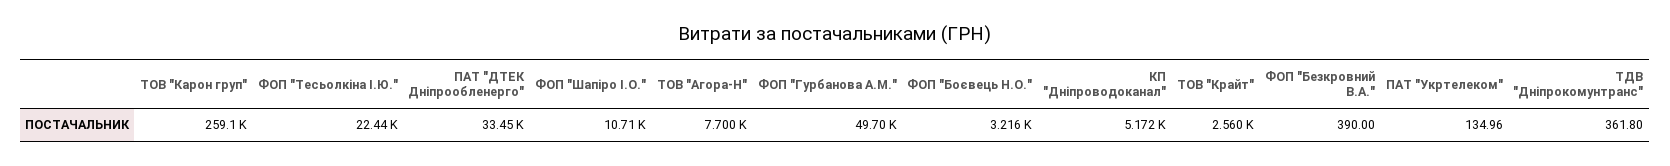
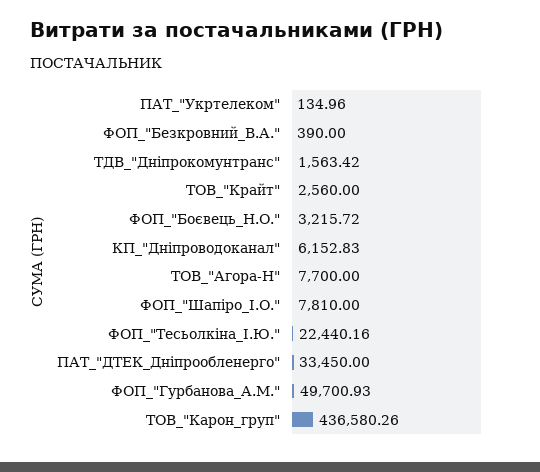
  {
-   "ТОВ \"Карон груп\"": 259100,
+   "ТОВ \"Карон груп\"": 436580.26,
    "ФОП \"Тесьолкіна І.Ю.\"": 22440.16,
    "ПАТ \"ДТЕК Дніпрообленерго\"": 33450,
-   "ФОП \"Шапіро І.О.\"": 10710,
+   "ФОП \"Шапіро І.О.\"": 7810,
    "ТОВ \"Агора-Н\"": 7700,
    "ФОП \"Гурбанова А.М.\"": 49700.93,
    "ФОП \"Боєвець Н.О.\"": 3215.72,
-   "КП \"Дніпроводоканал\"": 5172,
+   "КП \"Дніпроводоканал\"": 6152.83,
    "ТОВ \"Крайт\"": 2560,
    "ФОП \"Безкровний В.А.\"": 390,
    "ПАТ \"Укртелеком\"": 134.96,
-   "ТДВ \"Дніпрокомунтранс\"": 361.8
+   "ТДВ \"Дніпрокомунтранс\"": 1563.42
  }

